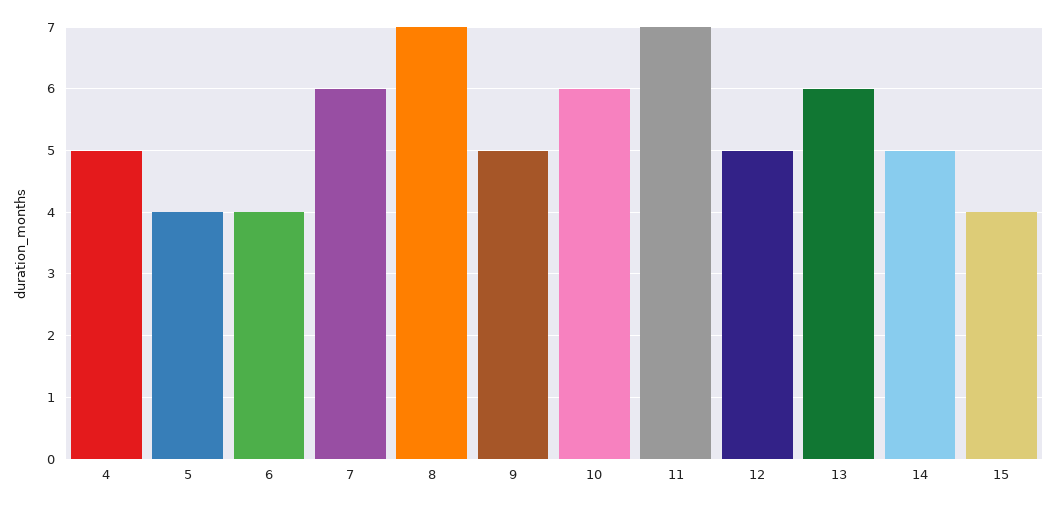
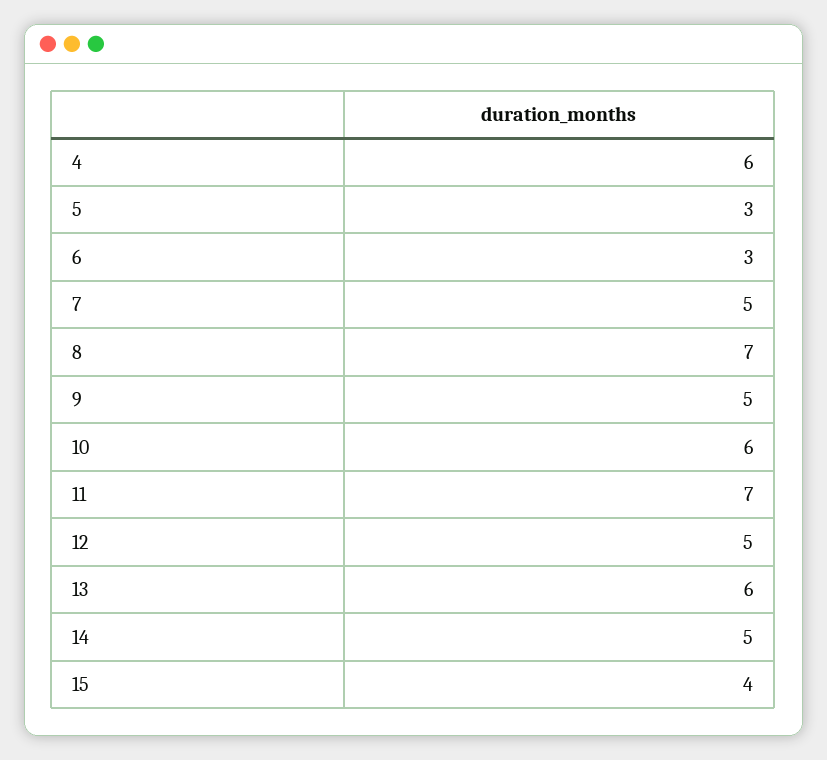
  {
-   "4": 5,
+   "4": 6,
-   "5": 4,
+   "5": 3,
-   "6": 4,
+   "6": 3,
-   "7": 6,
+   "7": 5,
    "8": 7,
    "9": 5,
    "10": 6,
    "11": 7,
    "12": 5,
    "13": 6,
    "14": 5,
    "15": 4
  }

